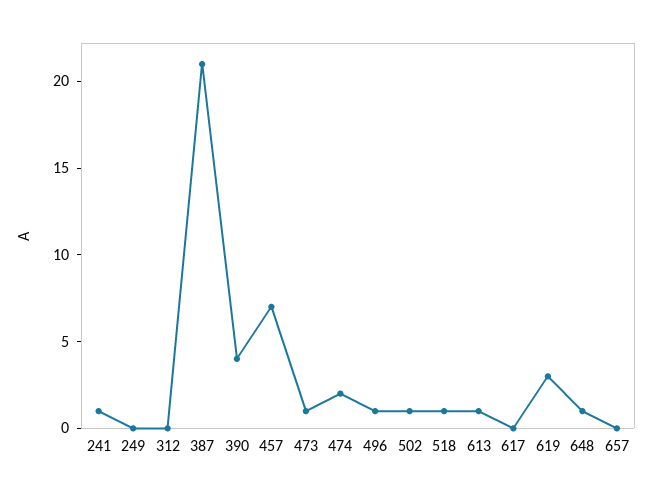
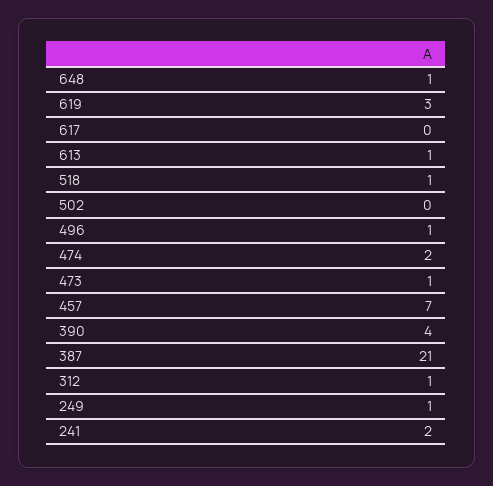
  {
-   "241": 1,
+   "241": 2,
-   "249": 0,
+   "249": 1,
-   "312": 0,
+   "312": 1,
    "387": 21,
    "390": 4,
    "457": 7,
    "473": 1,
    "474": 2,
    "496": 1,
-   "502": 1,
+   "502": 0,
    "518": 1,
    "613": 1,
    "617": 0,
    "619": 3,
-   "648": 1,
+   "648": 1
-   "657": 0
  }

